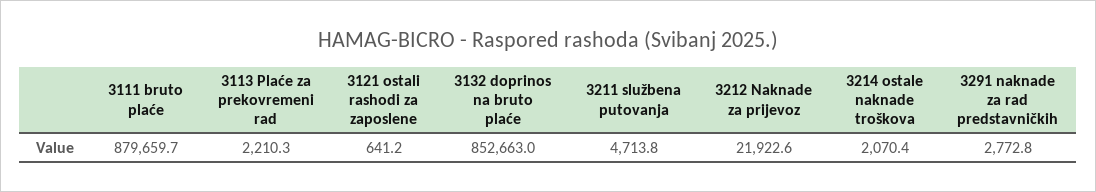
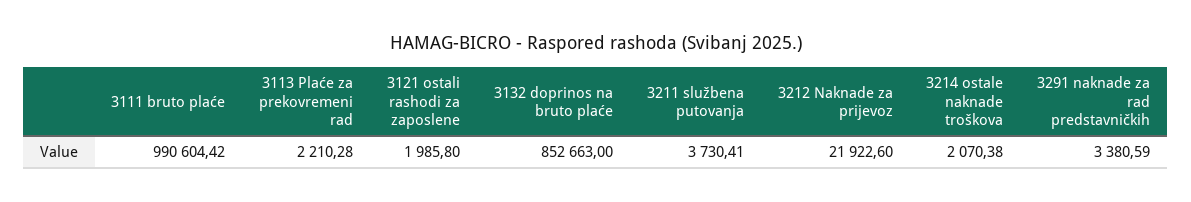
  {
-   "3111 bruto plaće": 879659.7,
+   "3111 bruto plaće": 990604.42,
    "3113 Plaće za prekovremeni rad": 2210.28,
-   "3121 ostali rashodi za zaposlene": 641.2,
+   "3121 ostali rashodi za zaposlene": 1985.8,
    "3132 doprinos na bruto plaće": 852663,
-   "3211 službena putovanja": 4713.8,
+   "3211 službena putovanja": 3730.41,
    "3212 Naknade za prijevoz": 21922.6,
    "3214 ostale naknade troškova": 2070.38,
-   "3291 naknade za rad predstavničkih": 2772.8
+   "3291 naknade za rad predstavničkih": 3380.59
  }

